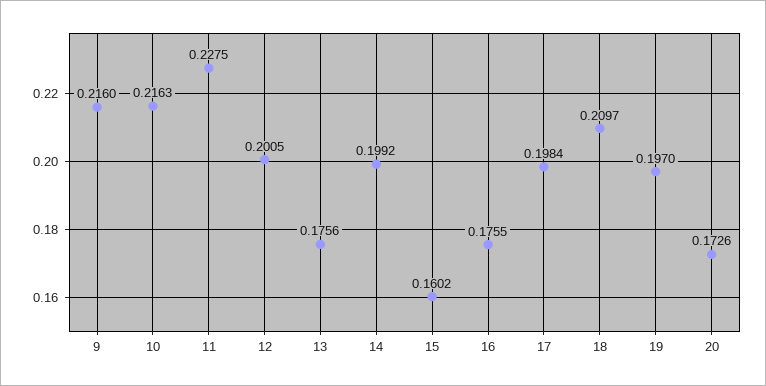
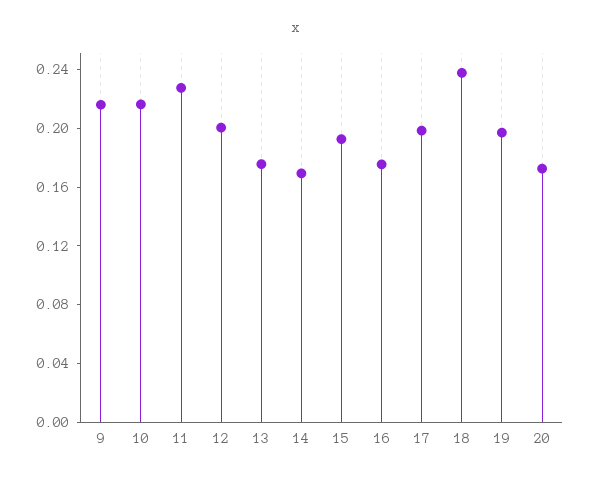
  {
    "9": 0.216,
    "10": 0.2163,
    "11": 0.2275,
    "12": 0.2005,
    "13": 0.1756,
-   "14": 0.1992,
+   "14": 0.17,
-   "15": 0.1602,
+   "15": 0.19,
    "16": 0.1755,
    "17": 0.1984,
-   "18": 0.2097,
+   "18": 0.24,
    "19": 0.197,
    "20": 0.1726
  }

